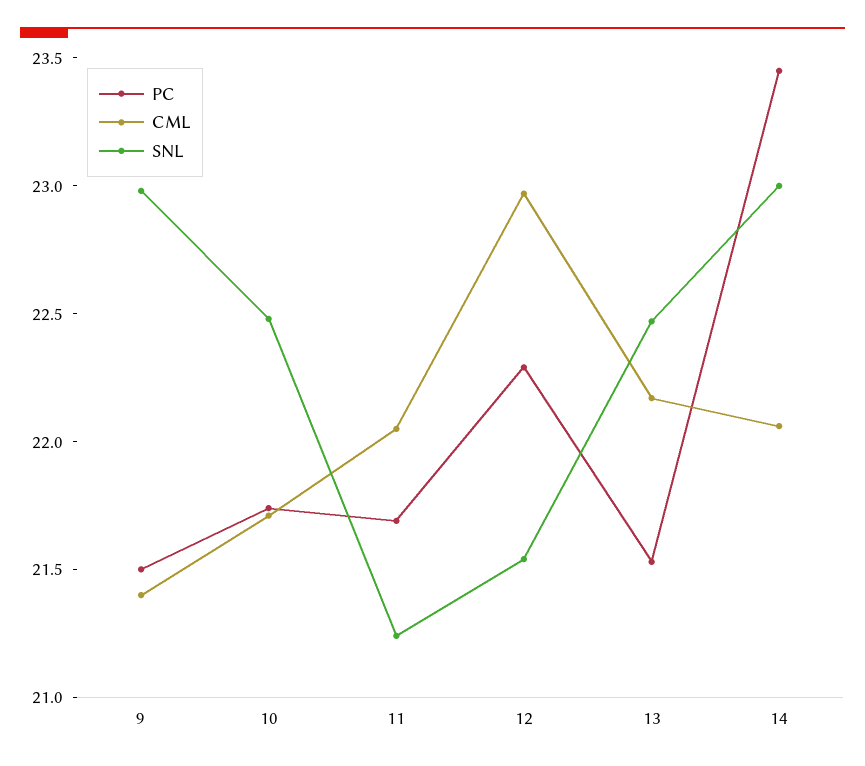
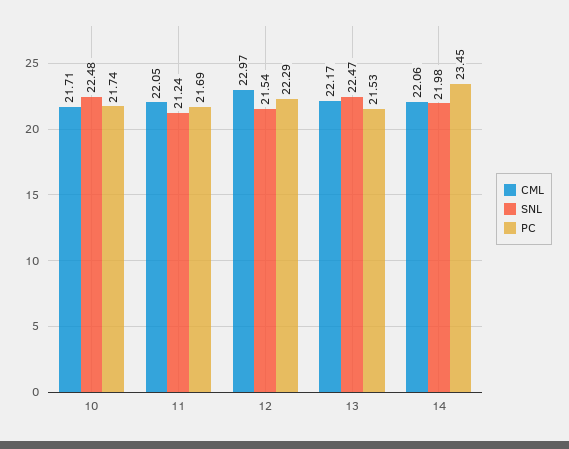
  {
    "PC": {
-     "9": 21.5,
      "10": 21.74,
      "11": 21.69,
      "12": 22.29,
      "13": 21.53,
      "14": 23.45
    },
    "CML": {
-     "9": 21.4,
      "10": 21.71,
      "11": 22.05,
      "12": 22.97,
      "13": 22.17,
      "14": 22.06
    },
    "SNL": {
-     "9": 23,
      "10": 22.48,
      "11": 21.24,
      "12": 21.54,
      "13": 22.47,
-     "14": 23
+     "14": 21.98
    }
  }

